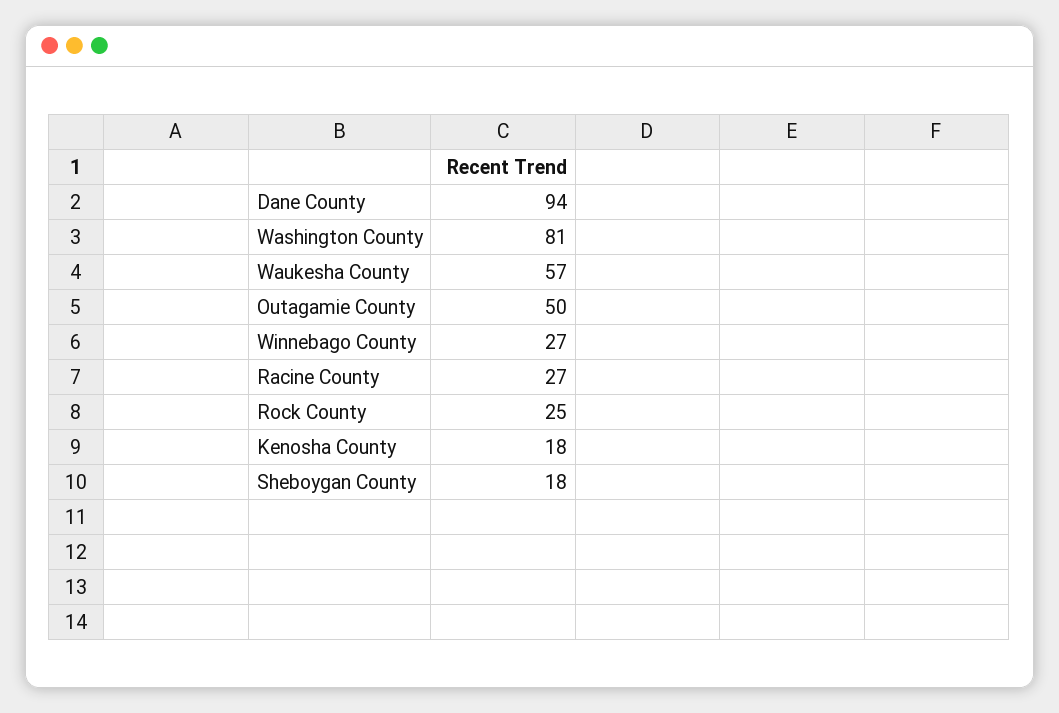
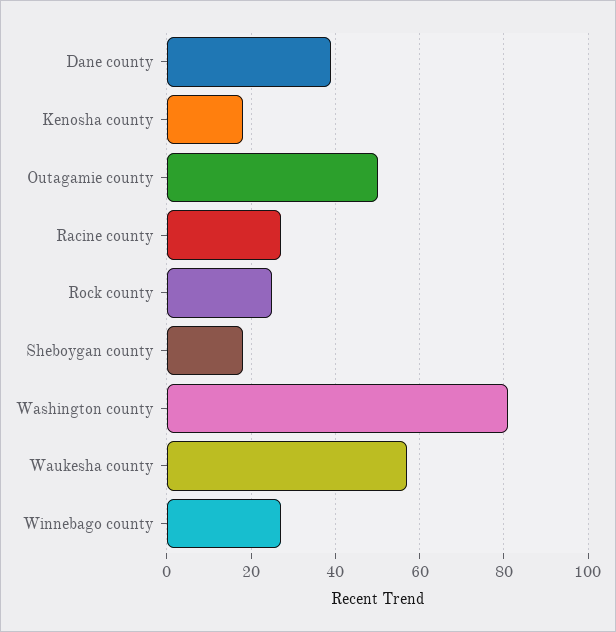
  {
-   "Dane County": 94,
+   "Dane County": 40,
    "Washington County": 81,
    "Waukesha County": 57,
    "Outagamie County": 50,
    "Winnebago County": 27,
    "Racine County": 27,
    "Rock County": 25,
    "Kenosha County": 18,
    "Sheboygan County": 18
  }

